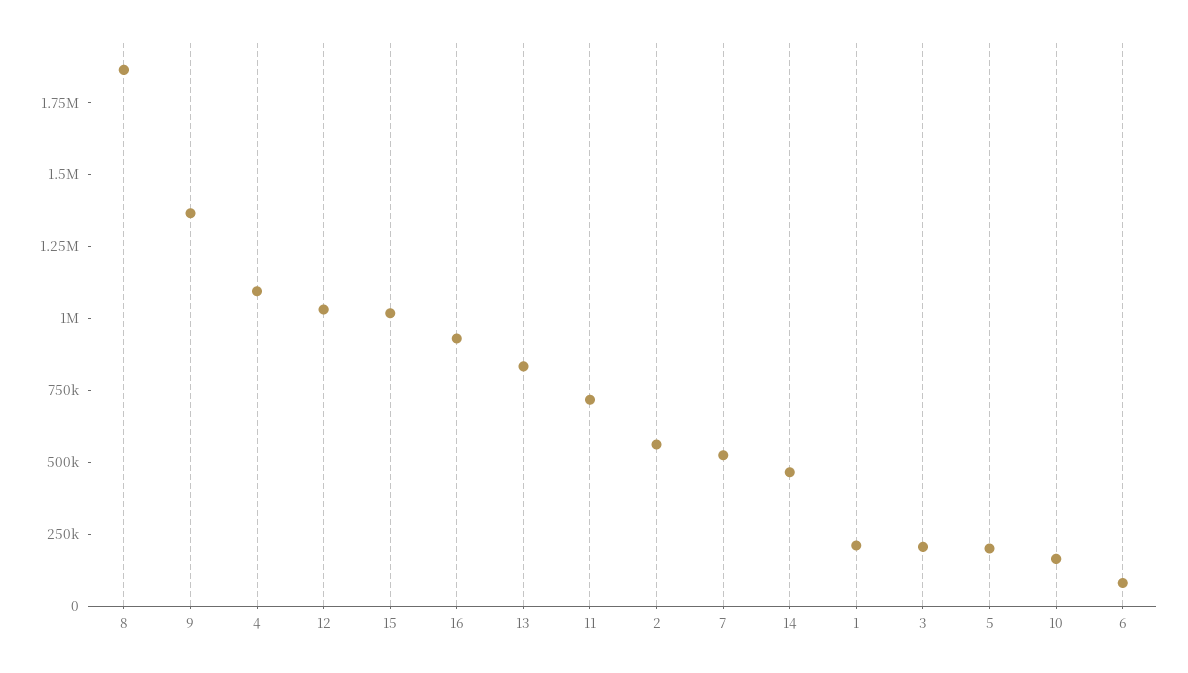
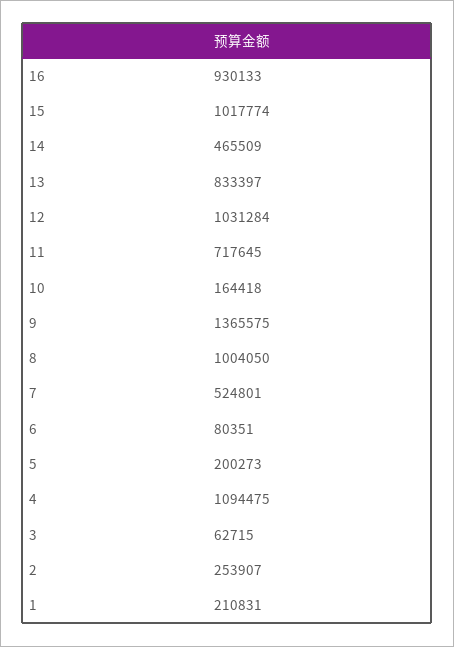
  {
-   "8": 1850000,
+   "8": 1004050,
    "9": 1365575,
    "4": 1094475,
    "12": 1031284,
    "15": 1017774,
    "16": 930133,
    "13": 833397,
    "11": 717645,
-   "2": 550000,
+   "2": 253907,
    "7": 524801,
    "14": 465509,
    "1": 210831,
-   "3": 200000,
+   "3": 62715,
    "5": 200273,
    "10": 164418,
    "6": 80351
  }

